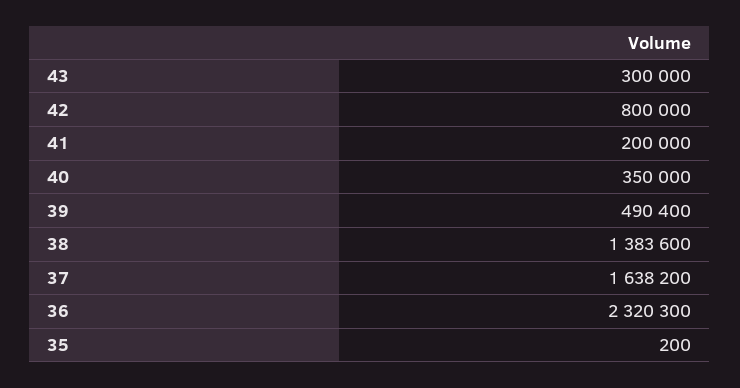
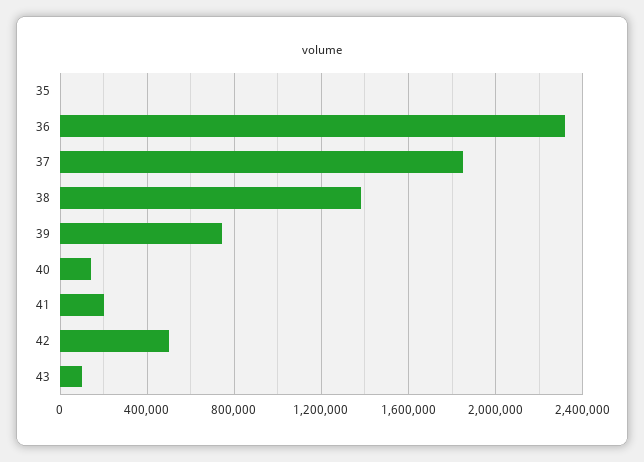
  {
-   "43": 300000,
+   "43": 100000,
-   "42": 800000,
+   "42": 500000,
    "41": 200000,
-   "40": 350000,
+   "40": 150000,
-   "39": 490400,
+   "39": 750000,
    "38": 1383600,
-   "37": 1638200,
+   "37": 1850000,
    "36": 2320300,
    "35": 200
  }

